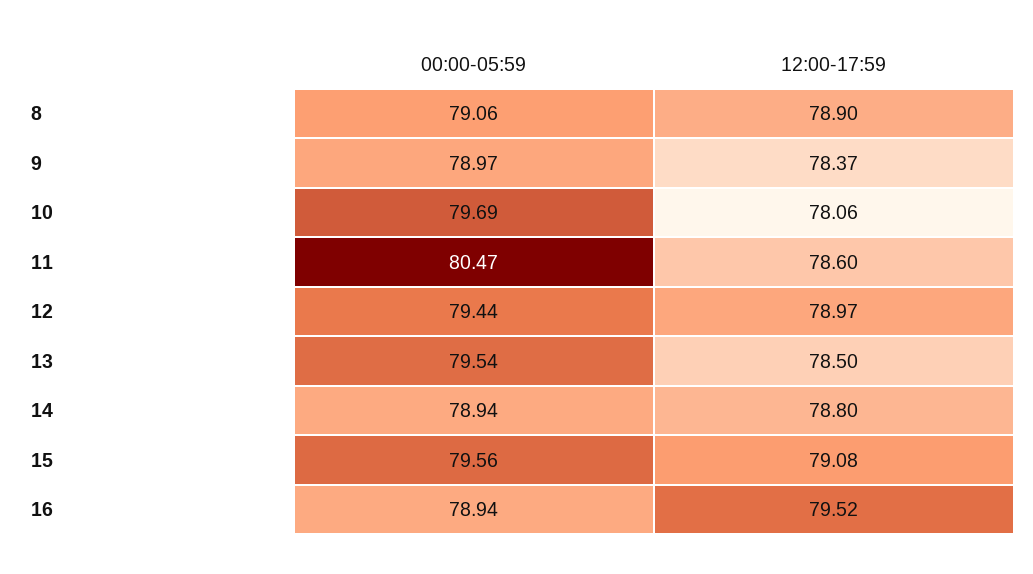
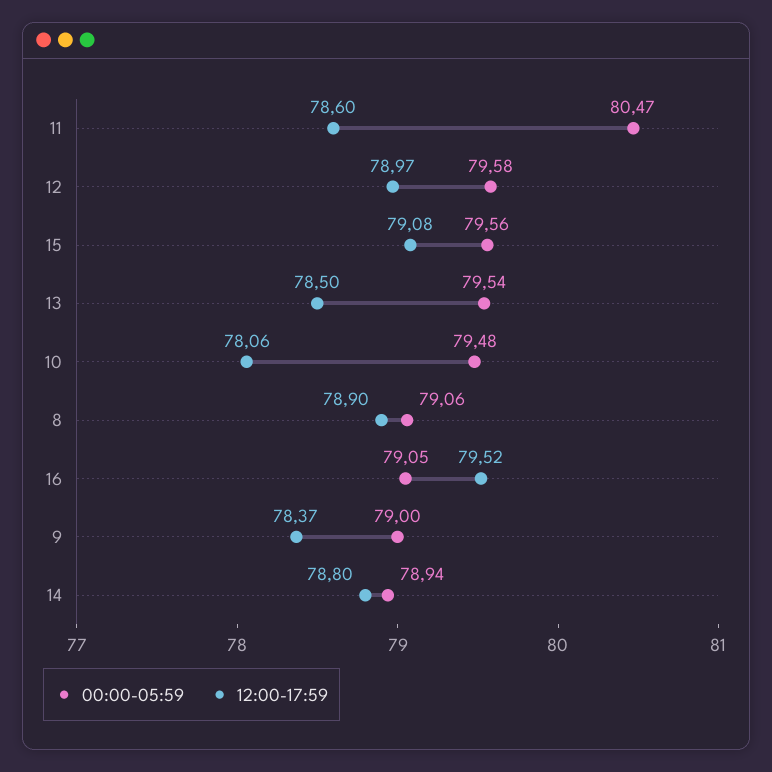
  {
    "00:00-05:59": {
      "8": 79.06,
-     "9": 78.97,
+     "9": 79,
-     "10": 79.69,
+     "10": 79.48,
      "11": 80.47,
-     "12": 79.44,
+     "12": 79.58,
      "13": 79.54,
      "14": 78.94,
      "15": 79.56,
-     "16": 78.94
+     "16": 79.05
    },
    "12:00-17:59": {
      "8": 78.9,
      "9": 78.37,
      "10": 78.06,
      "11": 78.6,
      "12": 78.97,
      "13": 78.5,
      "14": 78.8,
      "15": 79.08,
      "16": 79.52
    }
  }

